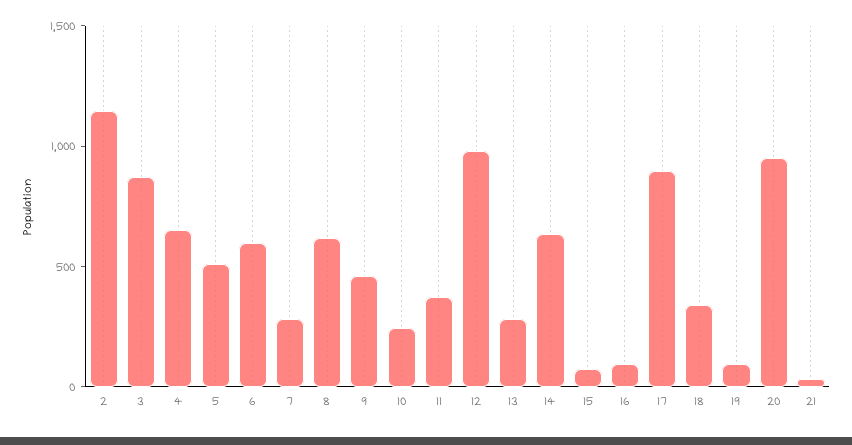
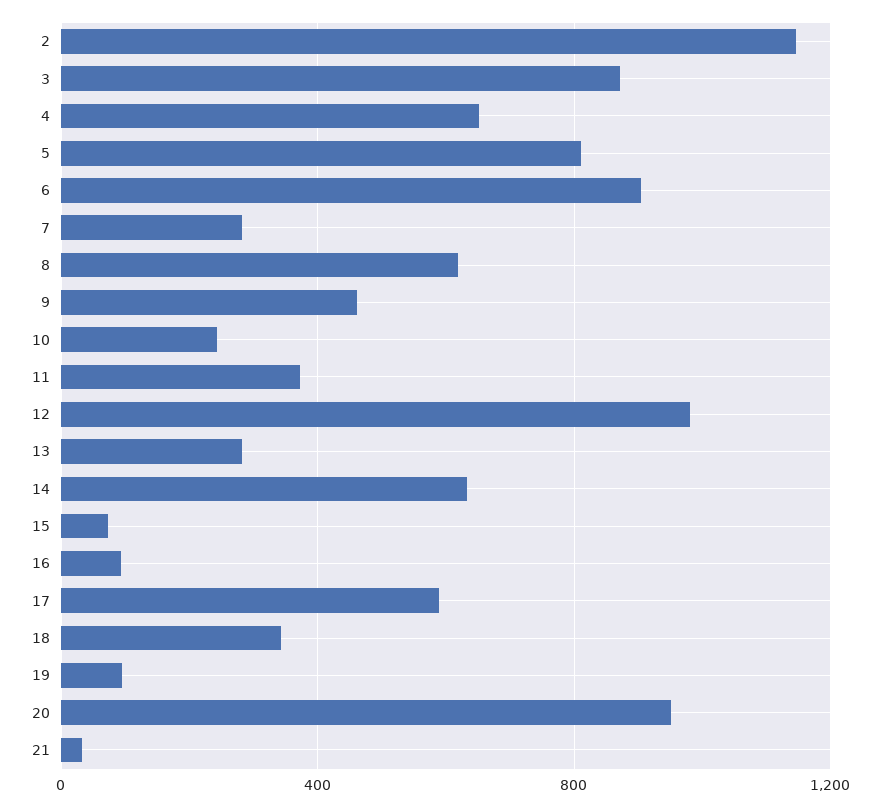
  {
    "2": 1150,
    "3": 850,
    "4": 650,
-   "5": 500,
+   "5": 800,
-   "6": 600,
+   "6": 900,
    "7": 300,
    "8": 600,
    "9": 450,
    "10": 250,
    "11": 350,
    "12": 1000,
    "13": 300,
    "14": 650,
    "15": 50,
    "16": 100,
-   "17": 900,
+   "17": 600,
    "18": 350,
    "19": 100,
    "20": 950,
    "21": 50
  }

